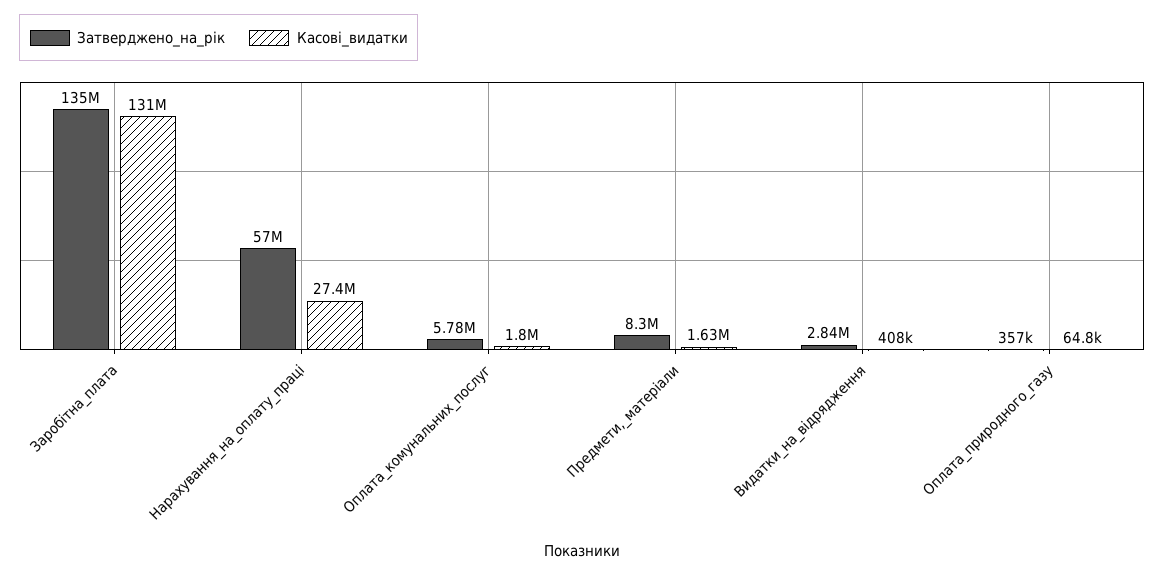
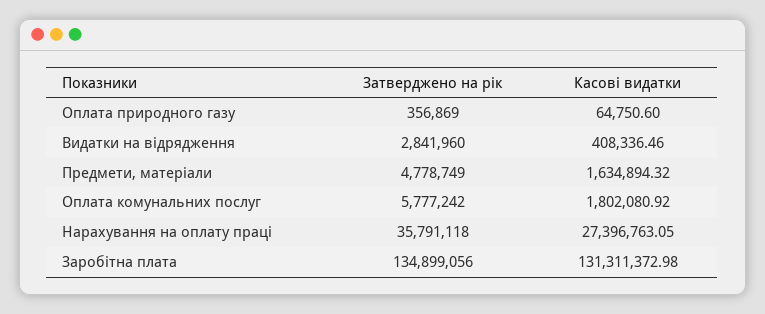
  {
    "Затверджено_на_рік": {
      "Заробітна_плата": 134899056,
-     "Нарахування_на_оплату_праці": 57000000,
+     "Нарахування_на_оплату_праці": 35791118,
      "Оплата_комунальних_послуг": 5777242,
-     "Предмети,_матеріали": 8300000,
+     "Предмети,_матеріали": 4778749,
      "Видатки_на_відрядження": 2841960,
      "Оплата_природного_газу": 356869
    },
    "Касові_видатки": {
      "Заробітна_плата": 131311372.98,
      "Нарахування_на_оплату_праці": 27396763.05,
      "Оплата_комунальних_послуг": 1802080.92,
      "Предмети,_матеріали": 1634894.32,
      "Видатки_на_відрядження": 408336.46,
      "Оплата_природного_газу": 64750.6
    }
  }

